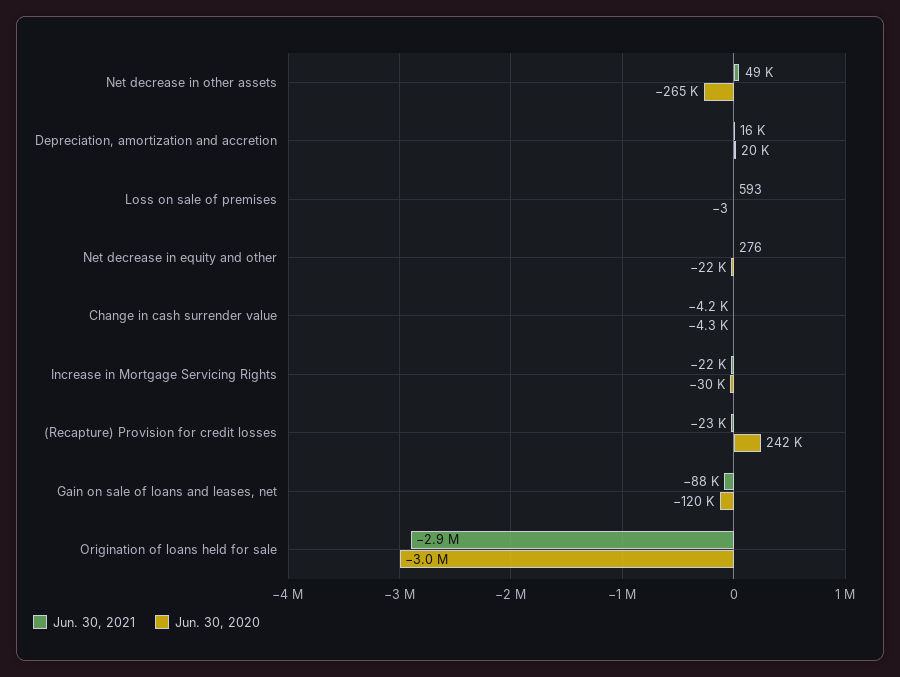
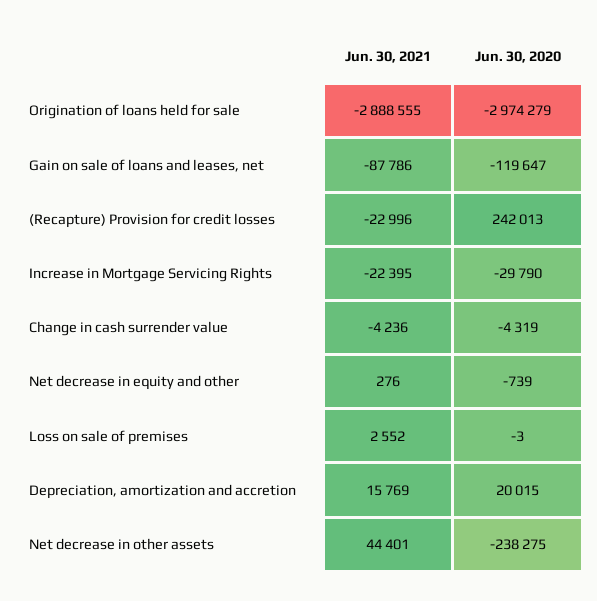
  {
    "Jun. 30, 2021": {
-     "Net decrease in other assets": 49000,
+     "Net decrease in other assets": 44401,
      "Depreciation, amortization and accretion": 15769,
-     "Loss on sale of premises": 593,
+     "Loss on sale of premises": 2552,
      "Net decrease in equity and other": 276,
      "Change in cash surrender value": -4236,
      "Increase in Mortgage Servicing Rights": -22395,
      "(Recapture) Provision for credit losses": -22996,
      "Gain on sale of loans and leases, net": -87786,
      "Origination of loans held for sale": -2888555
    },
    "Jun. 30, 2020": {
-     "Net decrease in other assets": -265000,
+     "Net decrease in other assets": -238275,
      "Depreciation, amortization and accretion": 20015,
      "Loss on sale of premises": -3,
-     "Net decrease in equity and other": -22000,
+     "Net decrease in equity and other": -739,
      "Change in cash surrender value": -4319,
      "Increase in Mortgage Servicing Rights": -29790,
      "(Recapture) Provision for credit losses": 242013,
      "Gain on sale of loans and leases, net": -119647,
      "Origination of loans held for sale": -2974279
    }
  }

